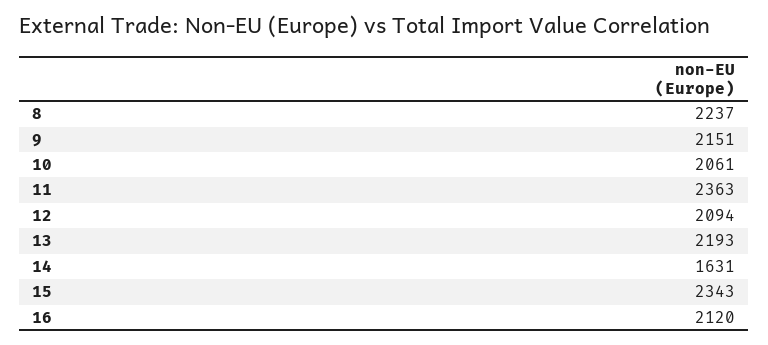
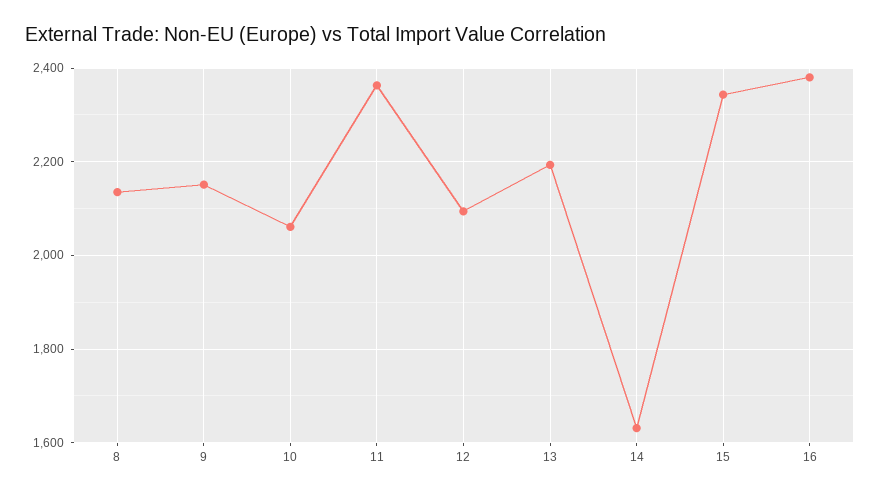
  {
-   "8": 2237,
+   "8": 2140,
    "9": 2151,
    "10": 2061,
    "11": 2363,
    "12": 2094,
    "13": 2193,
    "14": 1631,
    "15": 2343,
-   "16": 2120
+   "16": 2380
  }

